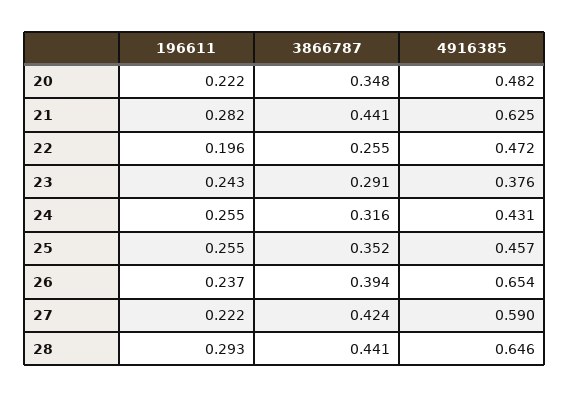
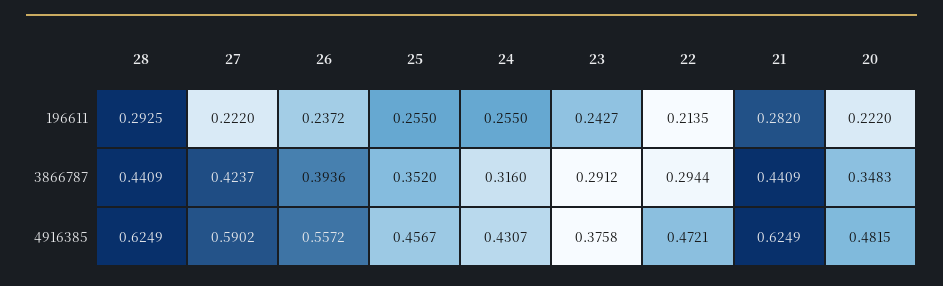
  {
    "196611": {
      "20": 0.222,
      "21": 0.282,
-     "22": 0.196,
+     "22": 0.2135,
      "23": 0.2427,
      "24": 0.255,
      "25": 0.255,
      "26": 0.2372,
      "27": 0.222,
      "28": 0.2925
    },
    "3866787": {
      "20": 0.3483,
      "21": 0.4409,
-     "22": 0.255,
+     "22": 0.2944,
      "23": 0.2912,
      "24": 0.316,
      "25": 0.352,
      "26": 0.3936,
      "27": 0.4237,
      "28": 0.4409
    },
    "4916385": {
      "20": 0.4815,
      "21": 0.6249,
      "22": 0.4721,
      "23": 0.3758,
      "24": 0.4307,
      "25": 0.4567,
-     "26": 0.654,
+     "26": 0.5572,
      "27": 0.5902,
-     "28": 0.646
+     "28": 0.6249
    }
  }

